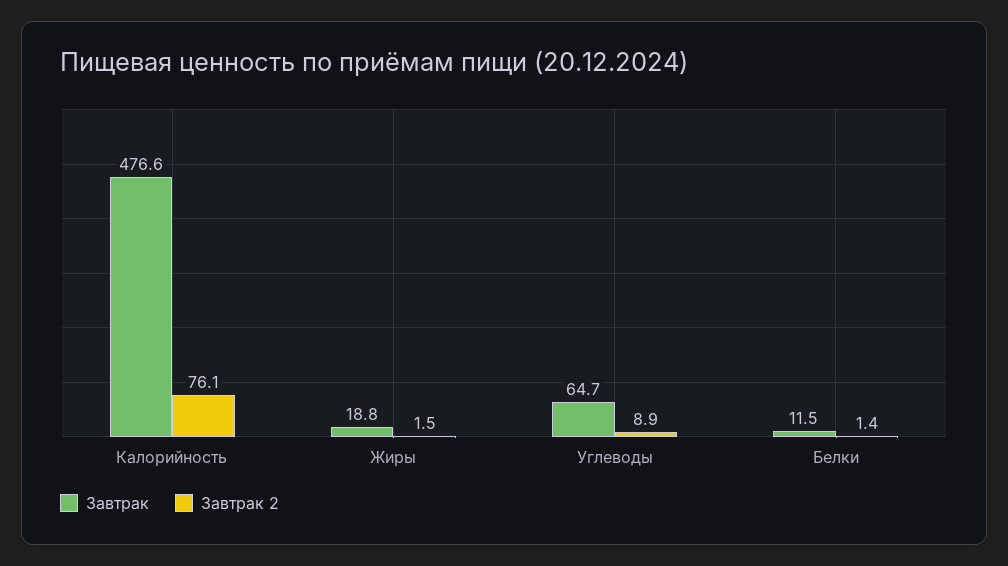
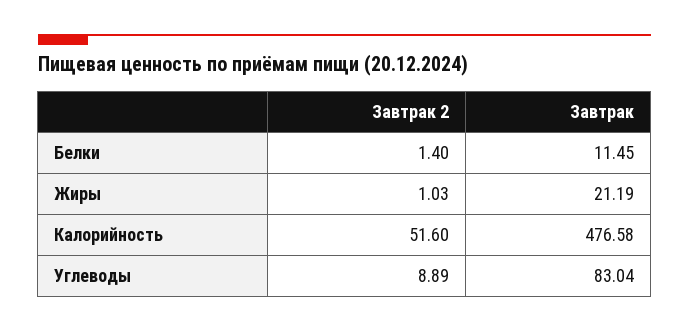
  {
    "Завтрак": {
      "Калорийность": 476.58,
-     "Жиры": 18.8,
+     "Жиры": 21.19,
-     "Углеводы": 64.7,
+     "Углеводы": 83.04,
      "Белки": 11.45
    },
    "Завтрак 2": {
-     "Калорийность": 76.1,
+     "Калорийность": 51.6,
-     "Жиры": 1.5,
+     "Жиры": 1.03,
      "Углеводы": 8.89,
      "Белки": 1.4
    }
  }

